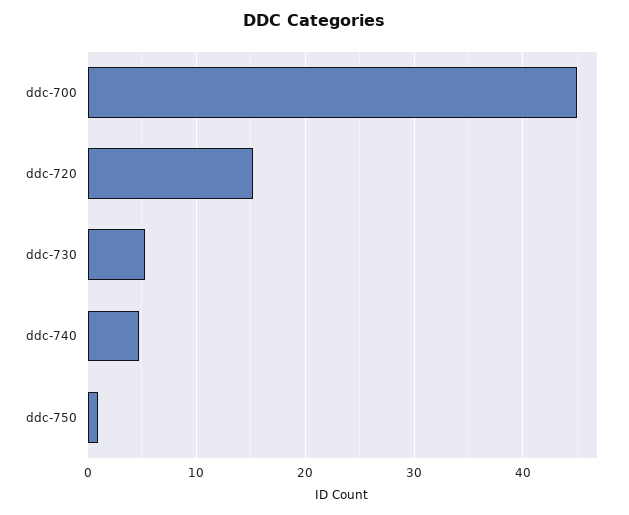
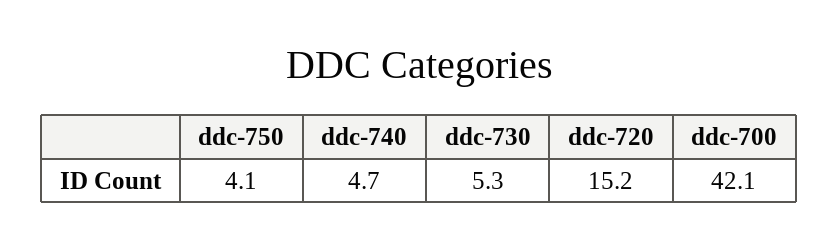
  {
-   "ddc-700": 45,
+   "ddc-700": 42.1,
    "ddc-720": 15.2,
    "ddc-730": 5.3,
    "ddc-740": 4.7,
-   "ddc-750": 1
+   "ddc-750": 4.1
  }

